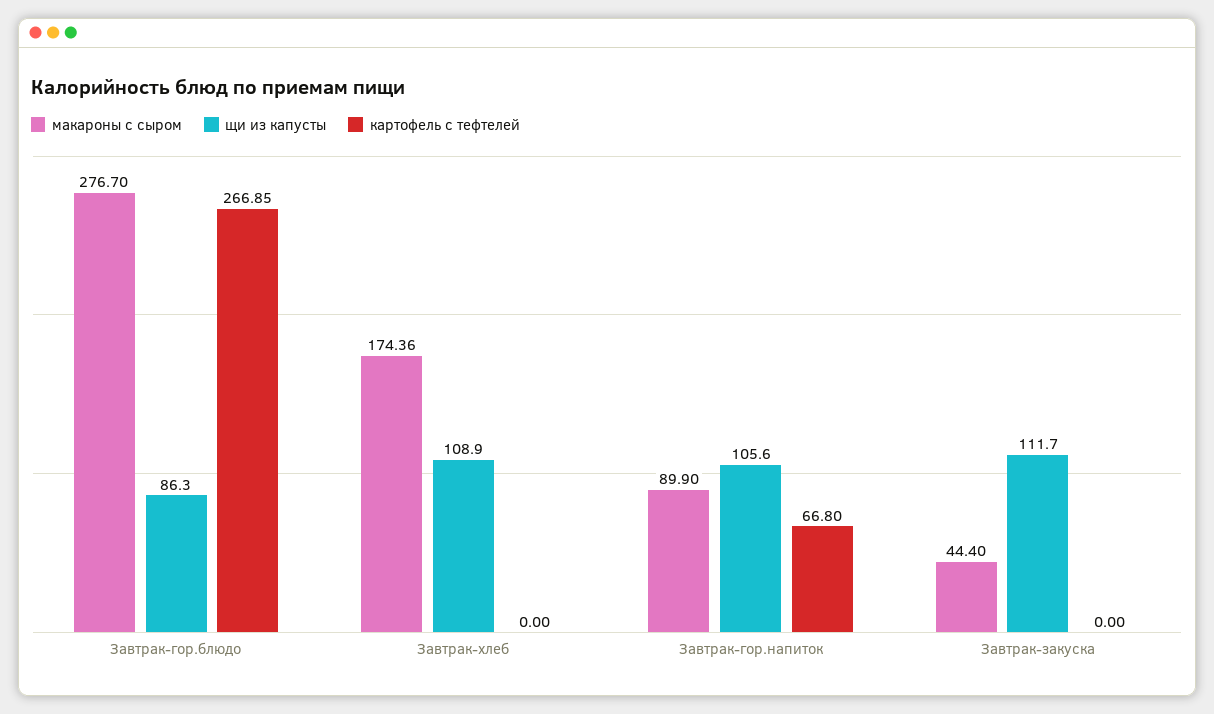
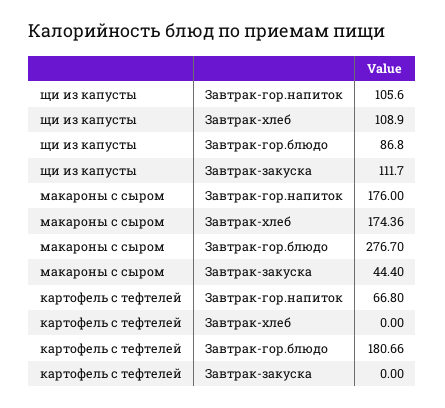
  {
    "макароны с сыром": {
      "Завтрак-гор.блюдо": 276.7,
      "Завтрак-хлеб": 174.36,
-     "Завтрак-гор.напиток": 89.9,
+     "Завтрак-гор.напиток": 176,
      "Завтрак-закуска": 44.4
    },
    "щи из капусты": {
-     "Завтрак-гор.блюдо": 86.3,
+     "Завтрак-гор.блюдо": 86.8,
      "Завтрак-хлеб": 108.9,
      "Завтрак-гор.напиток": 105.6,
      "Завтрак-закуска": 111.7
    },
    "картофель с тефтелей": {
-     "Завтрак-гор.блюдо": 266.85,
+     "Завтрак-гор.блюдо": 180.66,
      "Завтрак-хлеб": 0,
      "Завтрак-гор.напиток": 66.8,
      "Завтрак-закуска": 0
    }
  }

